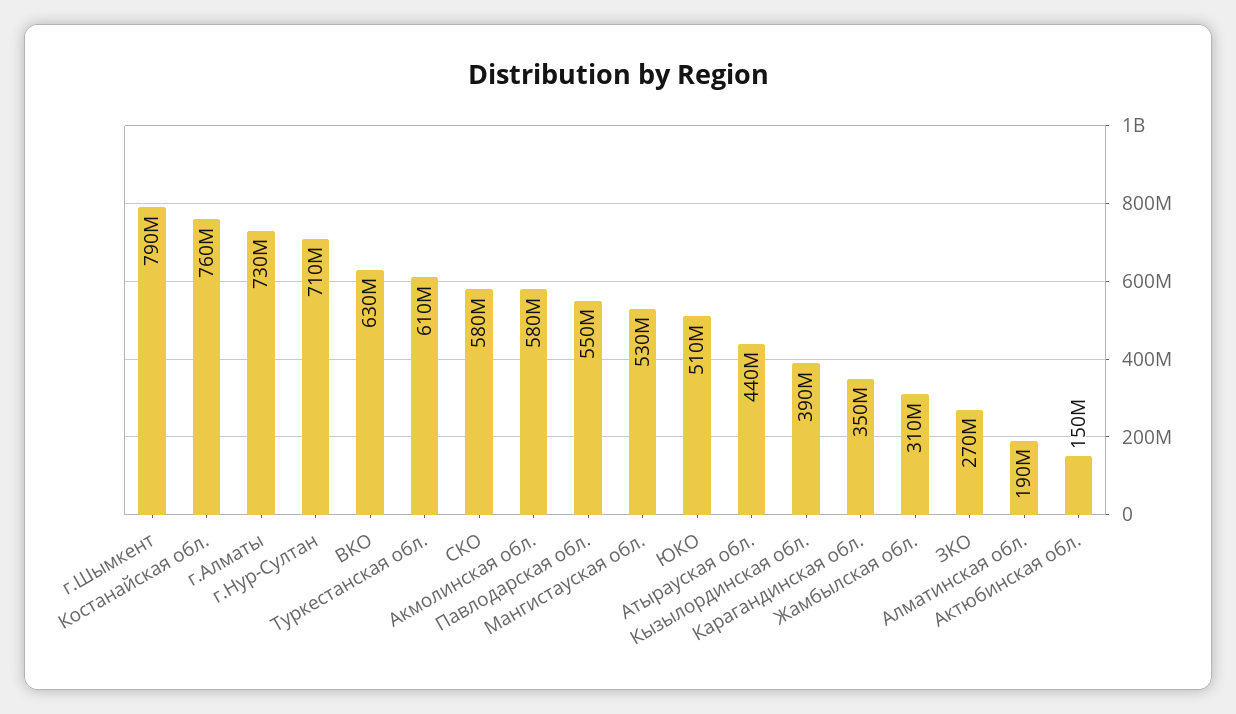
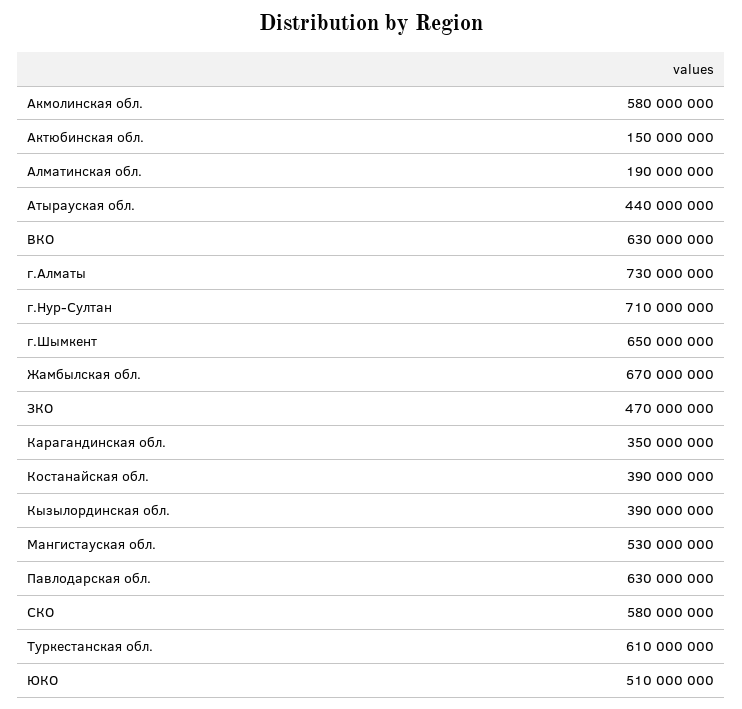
  {
-   "г.Шымкент": 790000000,
+   "г.Шымкент": 650000000,
-   "Костанайская обл.": 760000000,
+   "Костанайская обл.": 390000000,
    "г.Алматы": 730000000,
    "г.Нур-Султан": 710000000,
    "ВКО": 630000000,
    "Туркестанская обл.": 610000000,
    "СКО": 580000000,
    "Акмолинская обл.": 580000000,
-   "Павлодарская обл.": 550000000,
+   "Павлодарская обл.": 630000000,
    "Мангистауская обл.": 530000000,
    "ЮКО": 510000000,
    "Атырауская обл.": 440000000,
    "Кызылординская обл.": 390000000,
    "Карагандинская обл.": 350000000,
-   "Жамбылская обл.": 310000000,
+   "Жамбылская обл.": 670000000,
-   "ЗКО": 270000000,
+   "ЗКО": 470000000,
    "Алматинская обл.": 190000000,
    "Актюбинская обл.": 150000000
  }

